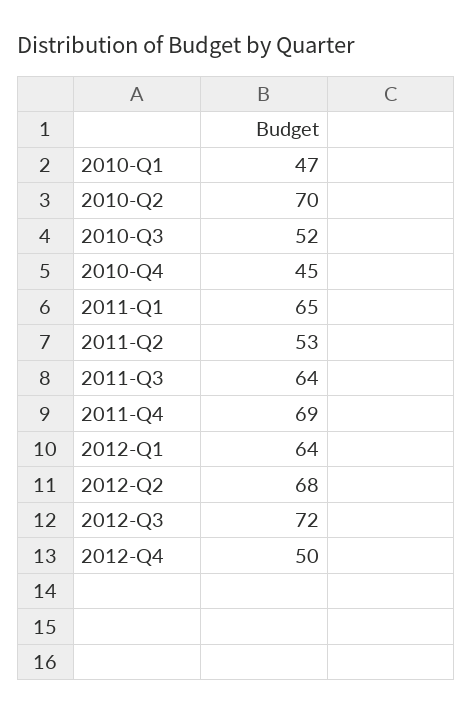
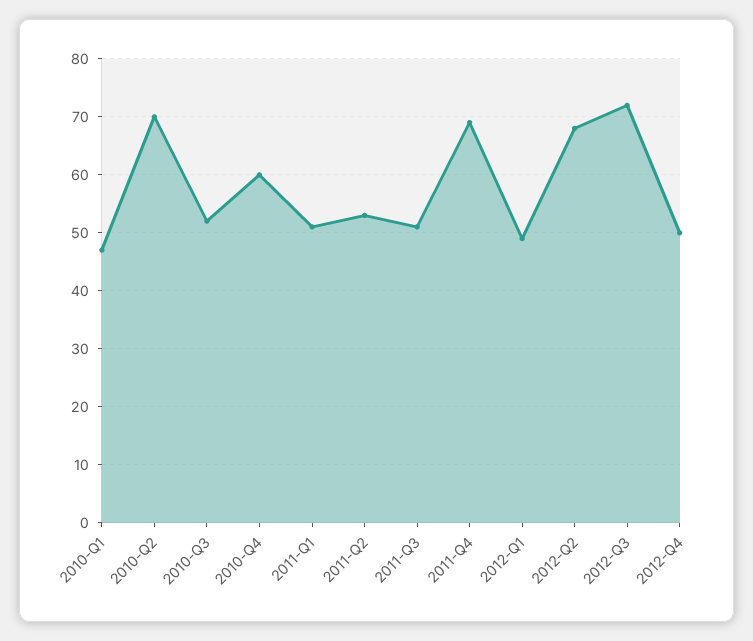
  {
    "2010-Q1": 47,
    "2010-Q2": 70,
    "2010-Q3": 52,
-   "2010-Q4": 45,
+   "2010-Q4": 60,
-   "2011-Q1": 65,
+   "2011-Q1": 50,
    "2011-Q2": 53,
-   "2011-Q3": 64,
+   "2011-Q3": 50,
    "2011-Q4": 69,
-   "2012-Q1": 64,
+   "2012-Q1": 50,
    "2012-Q2": 68,
    "2012-Q3": 72,
    "2012-Q4": 50
  }

